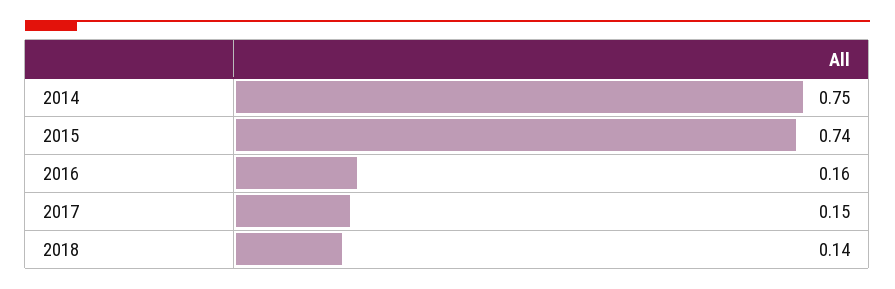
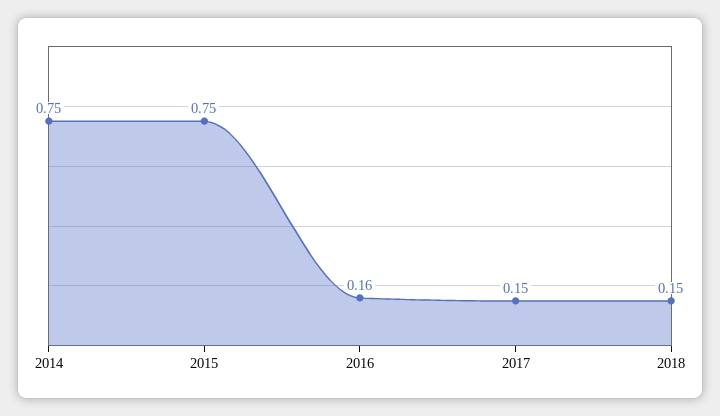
  {
    "2014": 0.75,
-   "2015": 0.74,
+   "2015": 0.75,
    "2016": 0.16,
    "2017": 0.15,
-   "2018": 0.14
+   "2018": 0.15
  }

